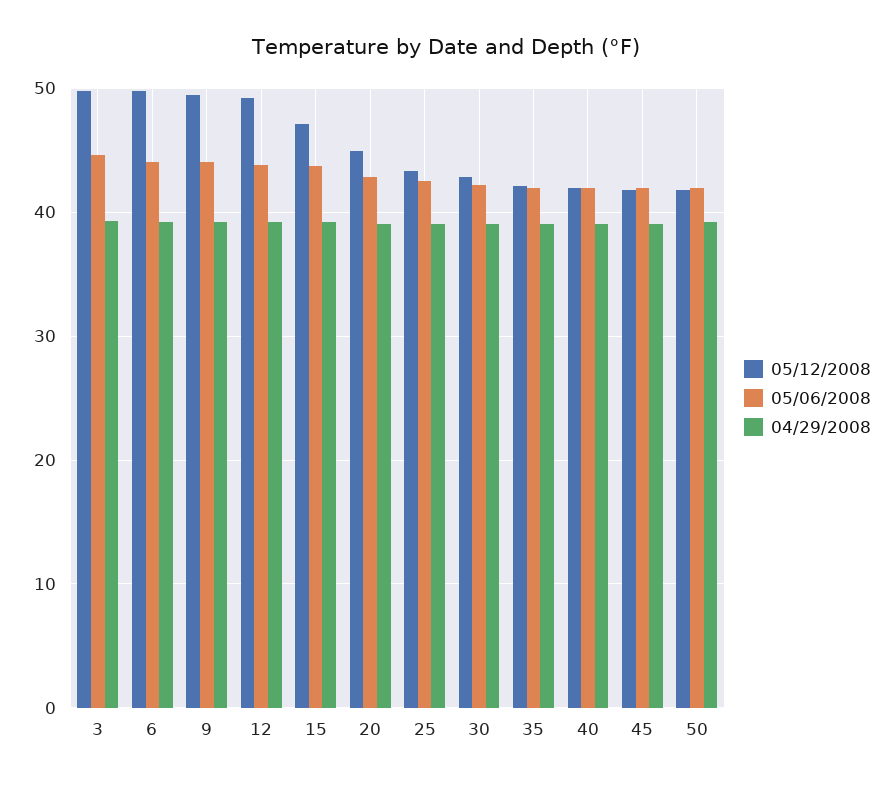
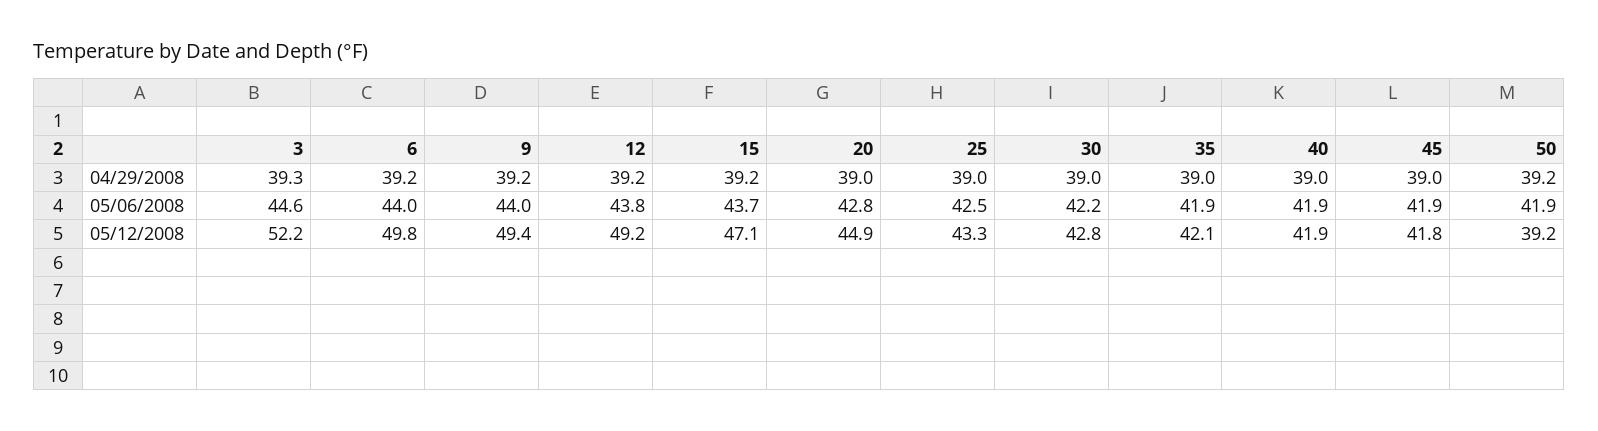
  {
    "05/12/2008": {
-     "3": 50,
+     "3": 52.2,
      "6": 49.8,
      "9": 49.4,
      "12": 49.2,
      "15": 47.1,
      "20": 44.9,
      "25": 43.3,
      "30": 42.8,
      "35": 42.1,
      "40": 41.9,
      "45": 41.8,
-     "50": 42
+     "50": 39.2
    },
    "05/06/2008": {
      "3": 44.6,
      "6": 44,
      "9": 44,
      "12": 43.8,
      "15": 43.7,
      "20": 42.8,
      "25": 42.5,
      "30": 42.2,
      "35": 41.9,
      "40": 41.9,
      "45": 41.9,
      "50": 41.9
    },
    "04/29/2008": {
      "3": 39.3,
      "6": 39.2,
      "9": 39.2,
      "12": 39.2,
      "15": 39.2,
      "20": 39,
      "25": 39,
      "30": 39,
      "35": 39,
      "40": 39,
      "45": 39,
      "50": 39.2
    }
  }

